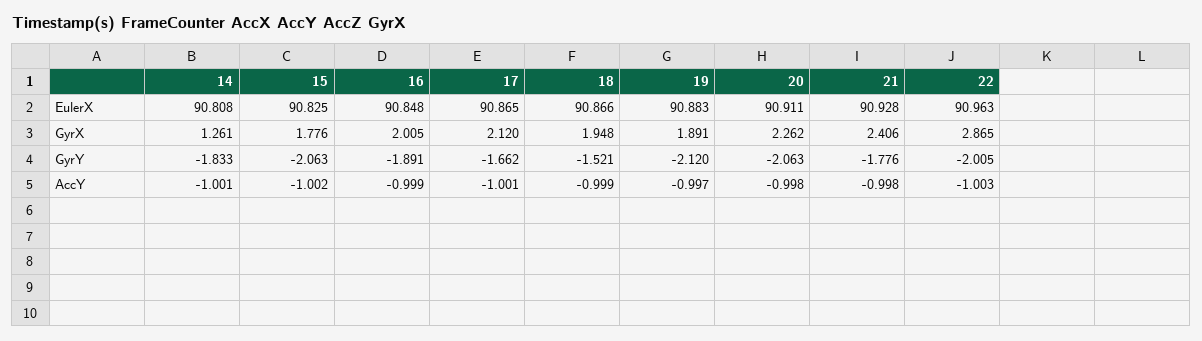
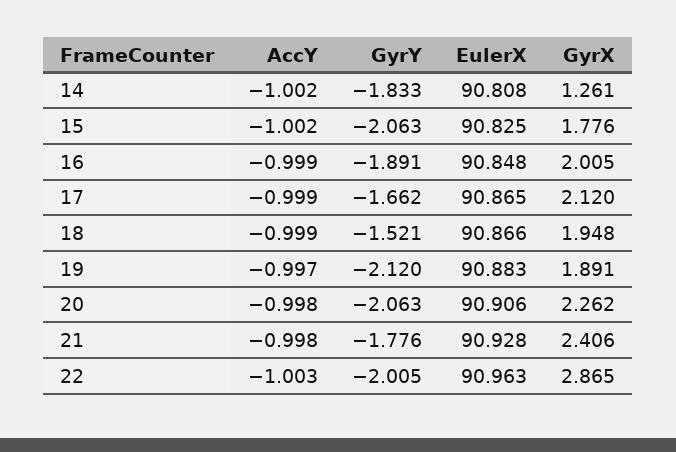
  {
    "14": {
      "EulerX": 90.808,
      "GyrX": 1.261,
      "GyrY": -1.833,
-     "AccY": -1.001
+     "AccY": -1.002
    },
    "15": {
      "EulerX": 90.825,
      "GyrX": 1.776,
      "GyrY": -2.063,
      "AccY": -1.002
    },
    "16": {
      "EulerX": 90.848,
      "GyrX": 2.005,
      "GyrY": -1.891,
      "AccY": -0.999
    },
    "17": {
      "EulerX": 90.865,
      "GyrX": 2.12,
      "GyrY": -1.662,
-     "AccY": -1.001
+     "AccY": -0.999
    },
    "18": {
      "EulerX": 90.866,
      "GyrX": 1.948,
      "GyrY": -1.521,
      "AccY": -0.999
    },
    "19": {
      "EulerX": 90.883,
      "GyrX": 1.891,
      "GyrY": -2.12,
      "AccY": -0.997
    },
    "20": {
-     "EulerX": 90.911,
+     "EulerX": 90.906,
      "GyrX": 2.262,
      "GyrY": -2.063,
      "AccY": -0.998
    },
    "21": {
      "EulerX": 90.928,
      "GyrX": 2.406,
      "GyrY": -1.776,
      "AccY": -0.998
    },
    "22": {
      "EulerX": 90.963,
      "GyrX": 2.865,
      "GyrY": -2.005,
      "AccY": -1.003
    }
  }

